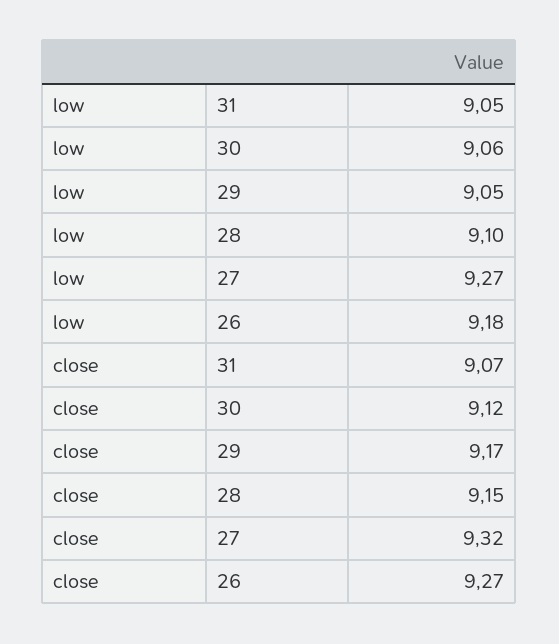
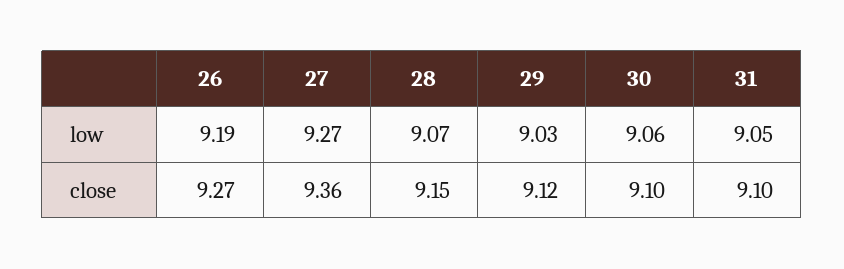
  {
    "low": {
      "31": 9.05,
      "30": 9.06,
-     "29": 9.05,
+     "29": 9.03,
-     "28": 9.1,
+     "28": 9.07,
      "27": 9.27,
-     "26": 9.18
+     "26": 9.19
    },
    "close": {
-     "31": 9.07,
+     "31": 9.1,
-     "30": 9.12,
+     "30": 9.1,
-     "29": 9.17,
+     "29": 9.12,
      "28": 9.15,
-     "27": 9.32,
+     "27": 9.36,
      "26": 9.27
    }
  }

